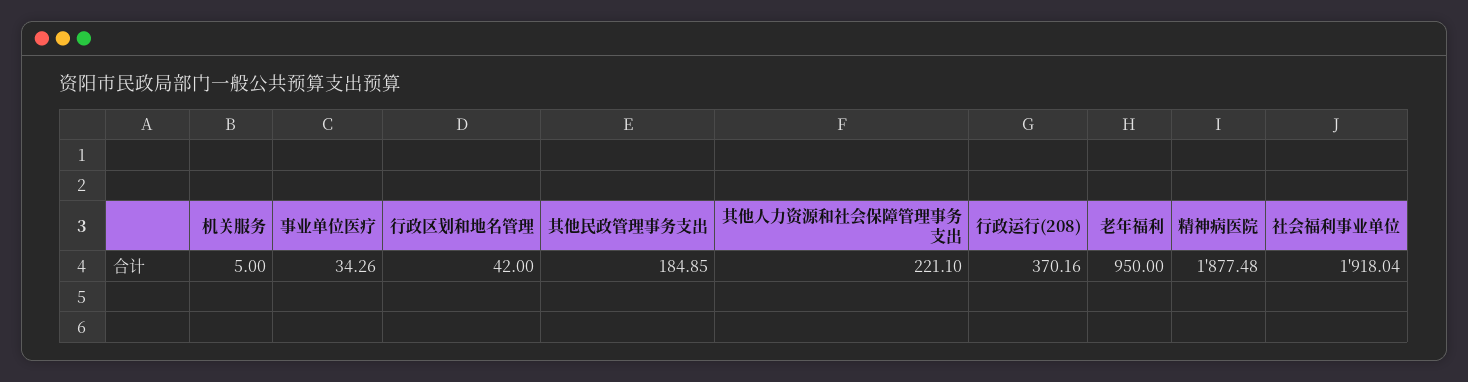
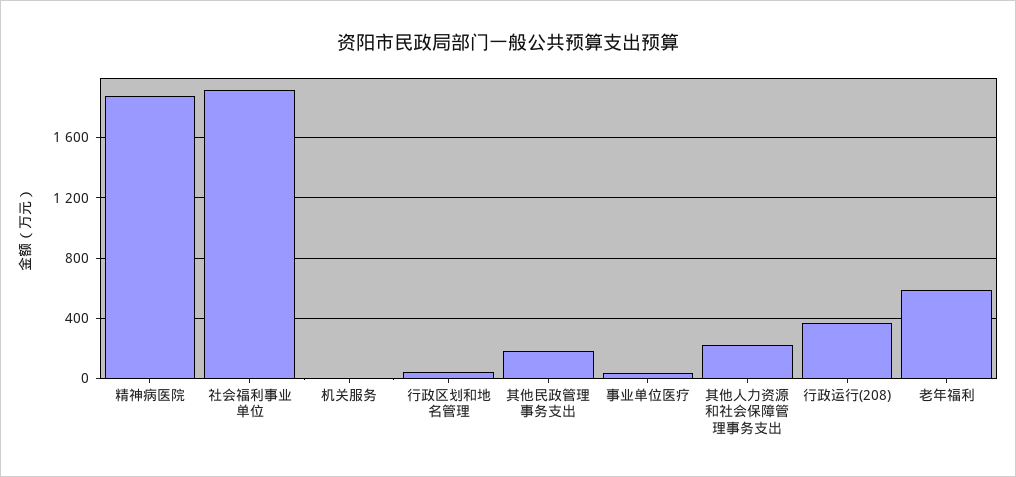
  {
    "机关服务": 5,
    "事业单位医疗": 34.26,
    "行政区划和地名管理": 42,
    "其他民政管理事务支出": 184.85,
    "其他人力资源和社会保障管理事务支出": 221.1,
    "行政运行(208)": 370.16,
-   "老年福利": 950,
+   "老年福利": 600,
    "精神病医院": 1877.48,
    "社会福利事业单位": 1918.04
  }

